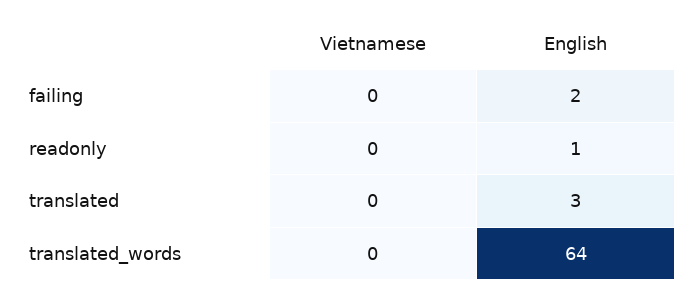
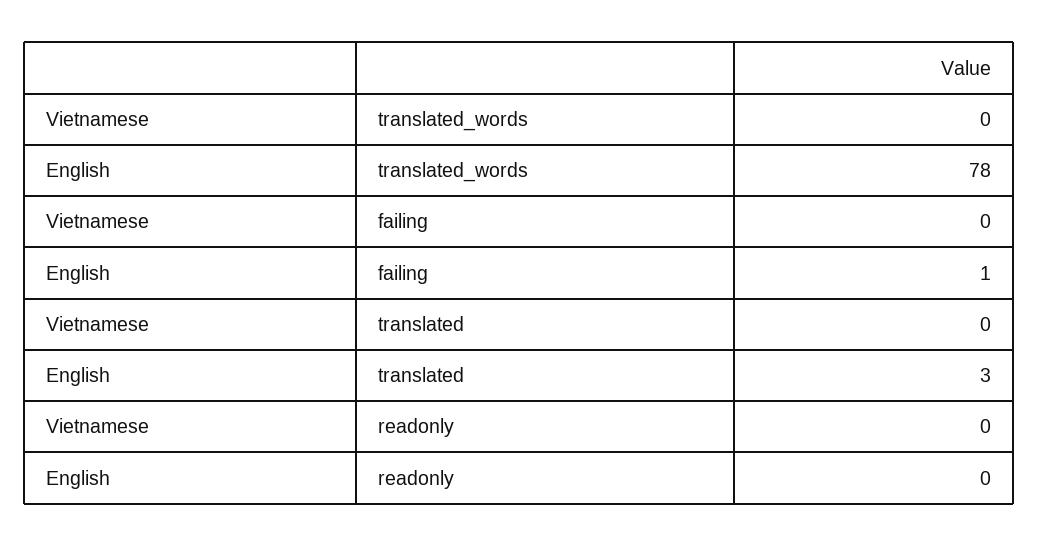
  {
    "Vietnamese": {
      "failing": 0,
      "readonly": 0,
      "translated": 0,
      "translated_words": 0
    },
    "English": {
-     "failing": 2,
+     "failing": 1,
-     "readonly": 1,
+     "readonly": 0,
      "translated": 3,
-     "translated_words": 64
+     "translated_words": 78
    }
  }

